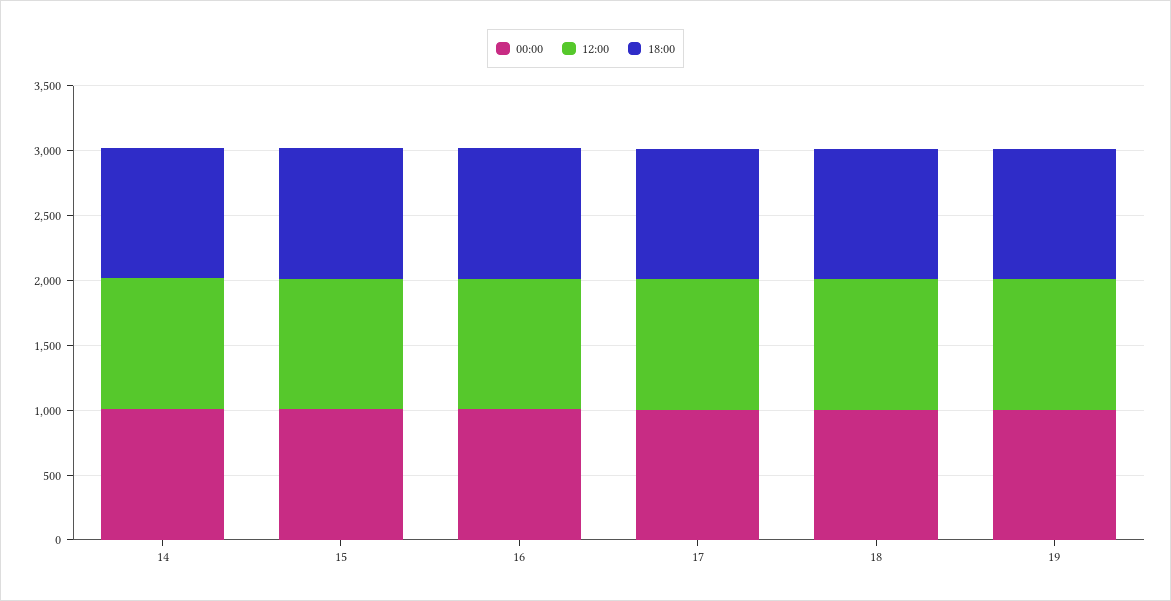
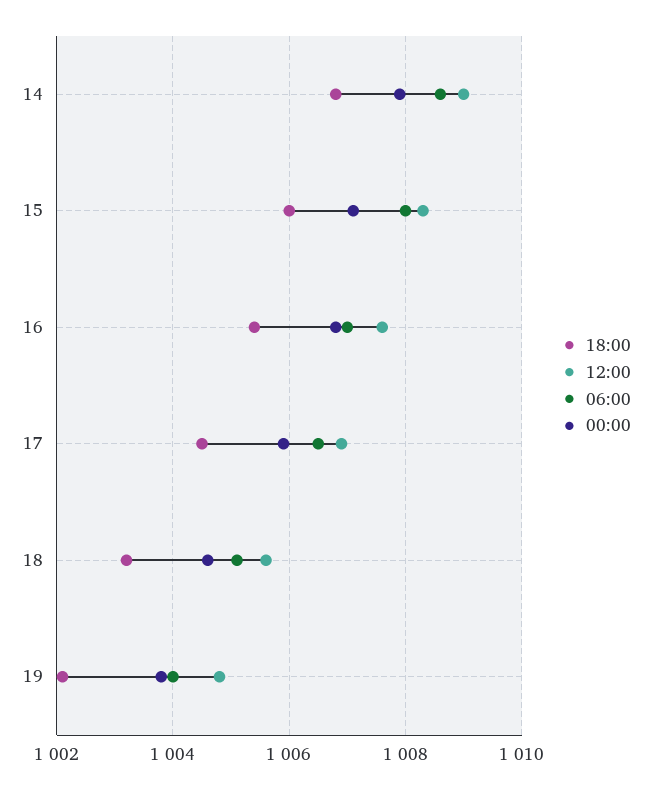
  {
    "00:00": {
      "14": 1008,
      "15": 1007,
      "16": 1007,
      "17": 1006,
      "18": 1004.5,
      "19": 1004
    },
    "12:00": {
      "14": 1009,
      "15": 1008.5,
      "16": 1007.5,
      "17": 1007,
      "18": 1005.5,
      "19": 1005
    },
    "18:00": {
      "14": 1007,
      "15": 1006,
      "16": 1005.5,
      "17": 1004.5,
      "18": 1003,
      "19": 1002
-   }
+   },
+   "06:00": {
+     "14": 1008.5,
+     "15": 1008,
+     "16": 1007,
+     "17": 1006.5,
+     "18": 1005,
+     "19": 1004
+   }
  }

